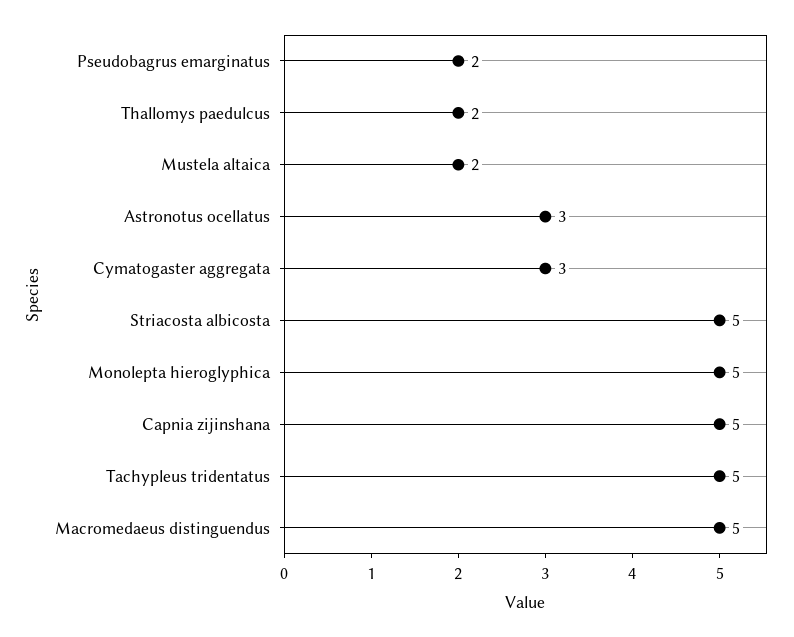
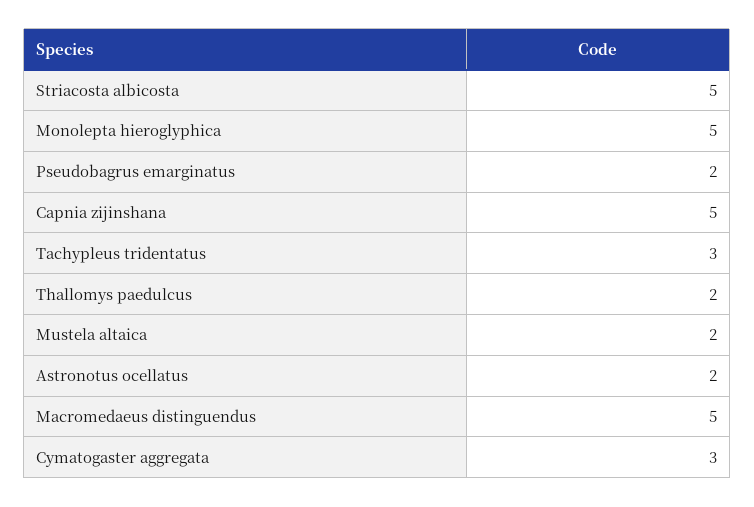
  {
    "Pseudobagrus emarginatus": 2,
    "Thallomys paedulcus": 2,
    "Mustela altaica": 2,
-   "Astronotus ocellatus": 3,
+   "Astronotus ocellatus": 2,
    "Cymatogaster aggregata": 3,
    "Striacosta albicosta": 5,
    "Monolepta hieroglyphica": 5,
    "Capnia zijinshana": 5,
-   "Tachypleus tridentatus": 5,
+   "Tachypleus tridentatus": 3,
    "Macromedaeus distinguendus": 5
  }

